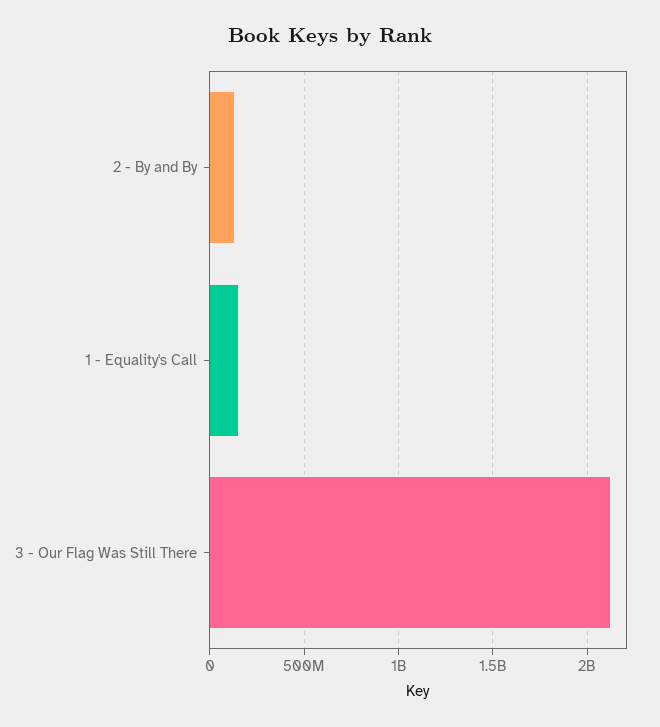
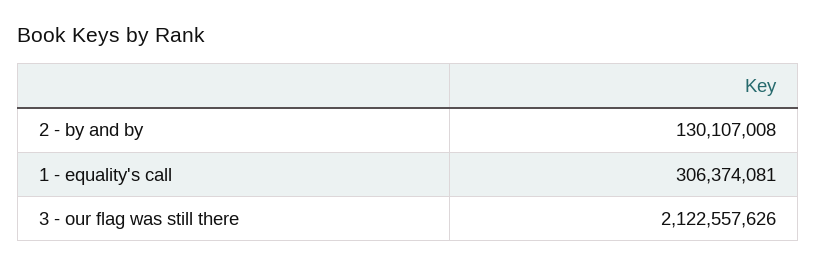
  {
    "2 - By and By": 130107008,
-   "1 - Equality's Call": 150000000,
+   "1 - Equality's Call": 306374081,
    "3 - Our Flag Was Still There": 2122557626
  }

